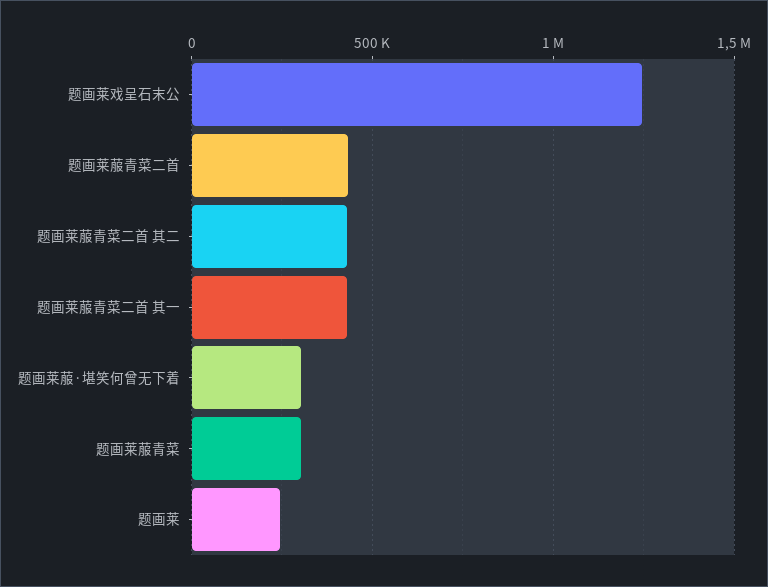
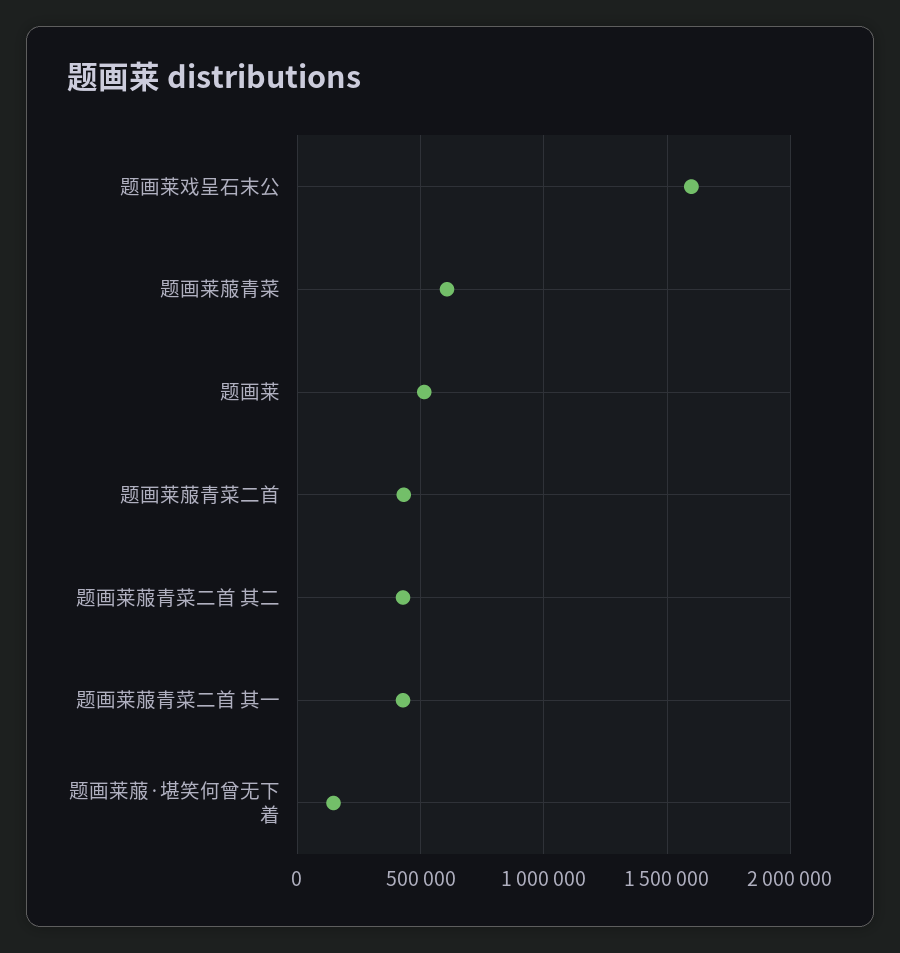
  {
-   "题画莱戏呈石末公": 1250000,
+   "题画莱戏呈石末公": 1600000,
    "题画莱菔青菜二首": 450000,
    "题画莱菔青菜二首 其二": 450000,
    "题画莱菔青菜二首 其一": 450000,
-   "题画莱菔·堪笑何曾无下着": 300000,
+   "题画莱菔·堪笑何曾无下着": 150000,
-   "题画莱菔青菜": 300000,
+   "题画莱菔青菜": 600000,
-   "题画莱": 250000
+   "题画莱": 500000
  }

